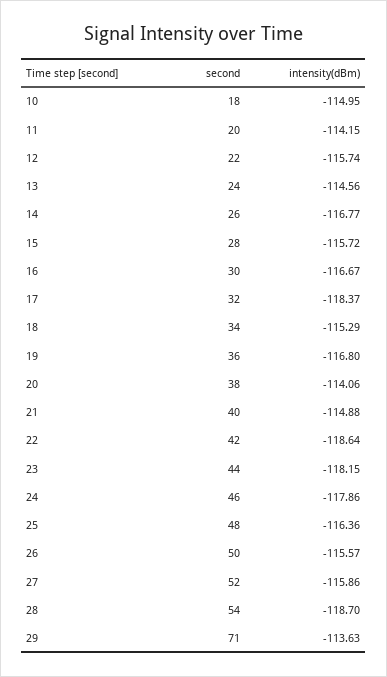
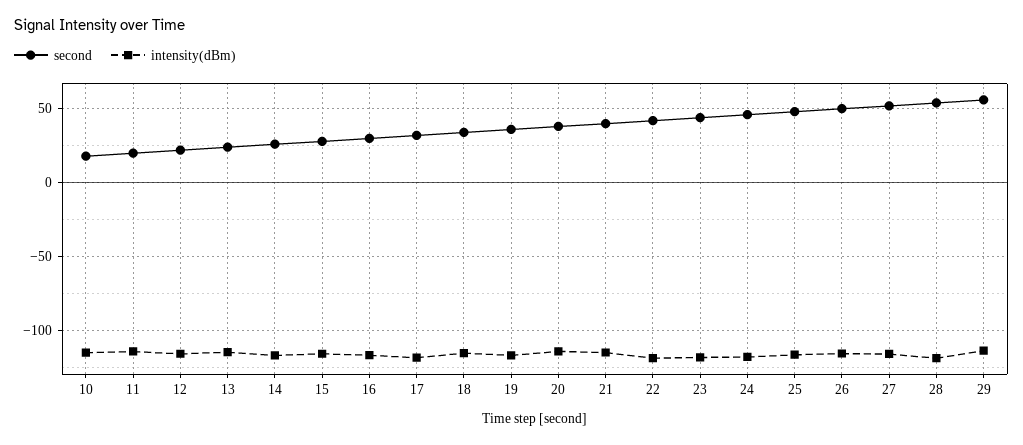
  {
    "second": {
      "10": 18,
      "11": 20,
      "12": 22,
      "13": 24,
      "14": 26,
      "15": 28,
      "16": 30,
      "17": 32,
      "18": 34,
      "19": 36,
      "20": 38,
      "21": 40,
      "22": 42,
      "23": 44,
      "24": 46,
      "25": 48,
      "26": 50,
      "27": 52,
      "28": 54,
-     "29": 71
+     "29": 55
    },
    "intensity(dBm)": {
      "10": -114.95,
      "11": -114.15,
      "12": -115.74,
      "13": -114.56,
      "14": -116.77,
      "15": -115.72,
      "16": -116.67,
      "17": -118.37,
      "18": -115.29,
      "19": -116.8,
      "20": -114.06,
      "21": -114.88,
      "22": -118.64,
      "23": -118.15,
      "24": -117.86,
      "25": -116.36,
      "26": -115.57,
      "27": -115.86,
      "28": -118.7,
      "29": -113.63
    }
  }

